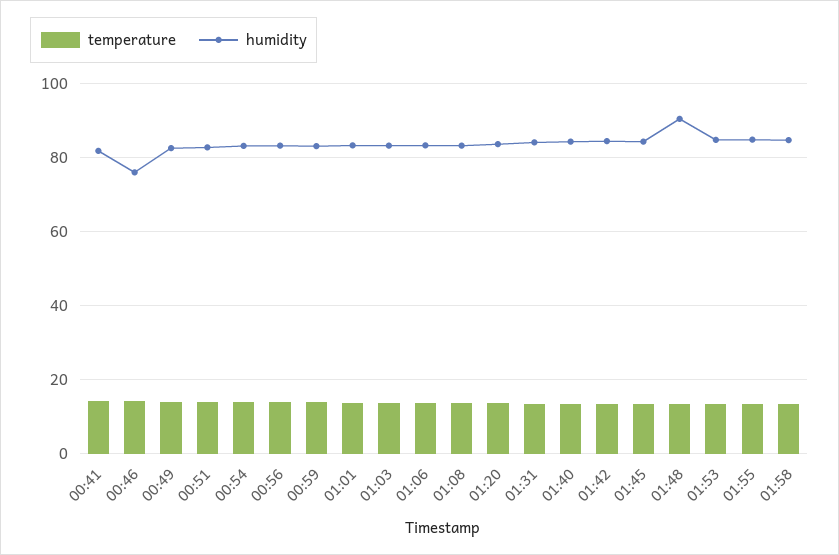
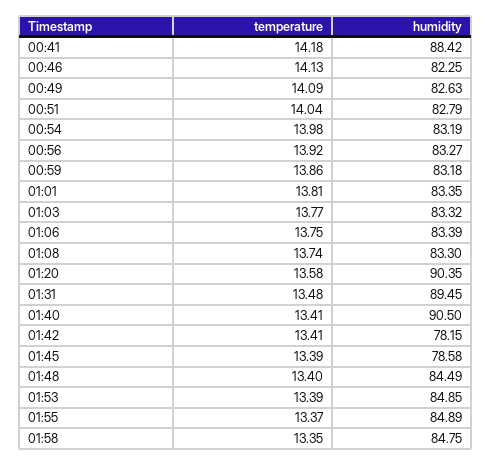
  {
    "temperature": {
      "00:41": 14.18,
      "00:46": 14.13,
      "00:49": 14.09,
      "00:51": 14.04,
      "00:54": 13.98,
      "00:56": 13.92,
      "00:59": 13.86,
      "01:01": 13.81,
      "01:03": 13.77,
      "01:06": 13.75,
      "01:08": 13.74,
      "01:20": 13.58,
      "01:31": 13.48,
      "01:40": 13.41,
      "01:42": 13.41,
      "01:45": 13.39,
      "01:48": 13.4,
      "01:53": 13.39,
      "01:55": 13.37,
      "01:58": 13.35
    },
    "humidity": {
-     "00:41": 82,
+     "00:41": 88.42,
-     "00:46": 76,
+     "00:46": 82.25,
      "00:49": 82.63,
      "00:51": 82.79,
      "00:54": 83.19,
      "00:56": 83.27,
      "00:59": 83.18,
      "01:01": 83.35,
      "01:03": 83.32,
      "01:06": 83.39,
      "01:08": 83.3,
-     "01:20": 84,
+     "01:20": 90.35,
-     "01:31": 84,
+     "01:31": 89.45,
-     "01:40": 84,
+     "01:40": 90.5,
-     "01:42": 84,
+     "01:42": 78.15,
-     "01:45": 84,
+     "01:45": 78.58,
-     "01:48": 90,
+     "01:48": 84.49,
      "01:53": 84.85,
      "01:55": 84.89,
      "01:58": 84.75
    }
  }

